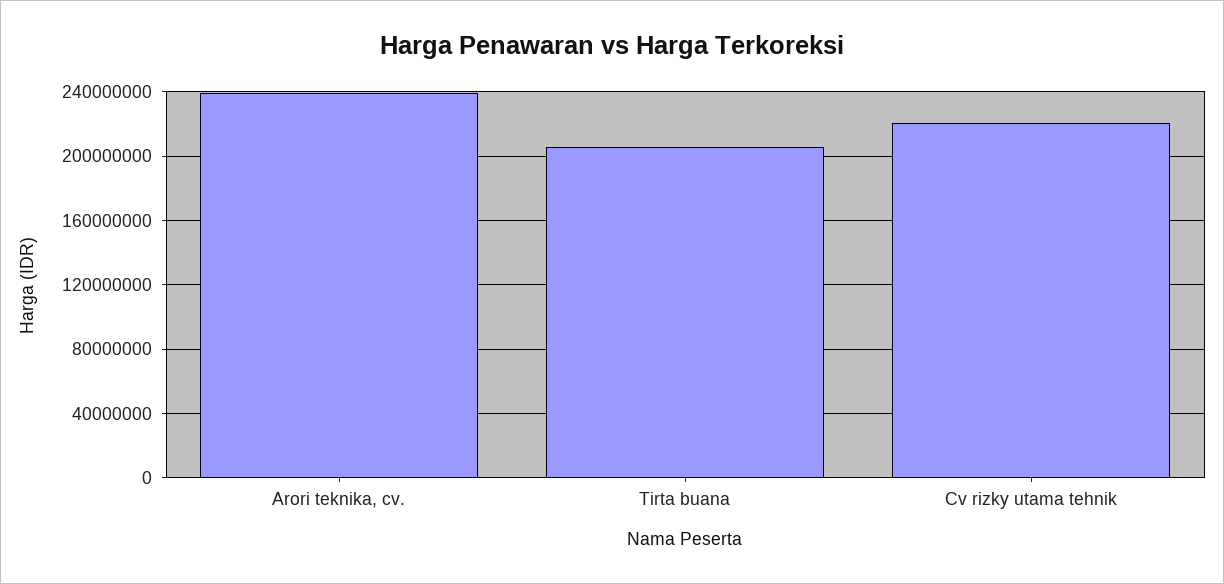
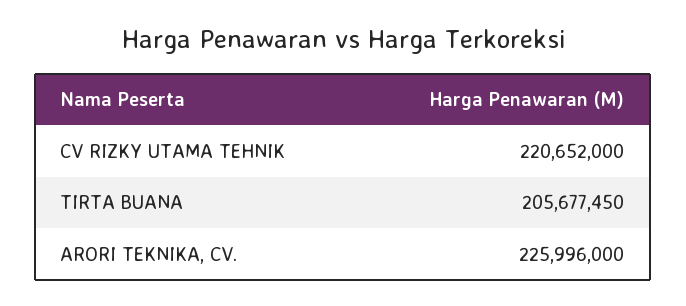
  {
-   "Arori teknika, cv.": 240000000,
+   "Arori teknika, cv.": 225996000,
    "Tirta buana": 205677450,
    "Cv rizky utama tehnik": 220652000
  }

